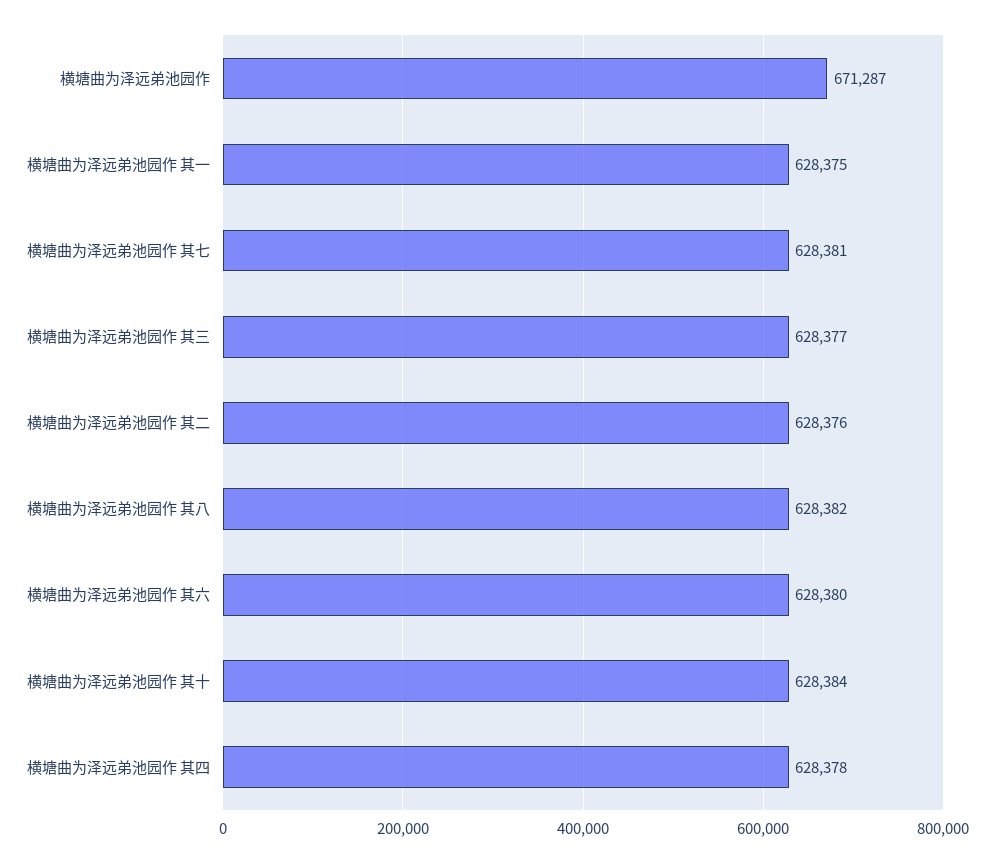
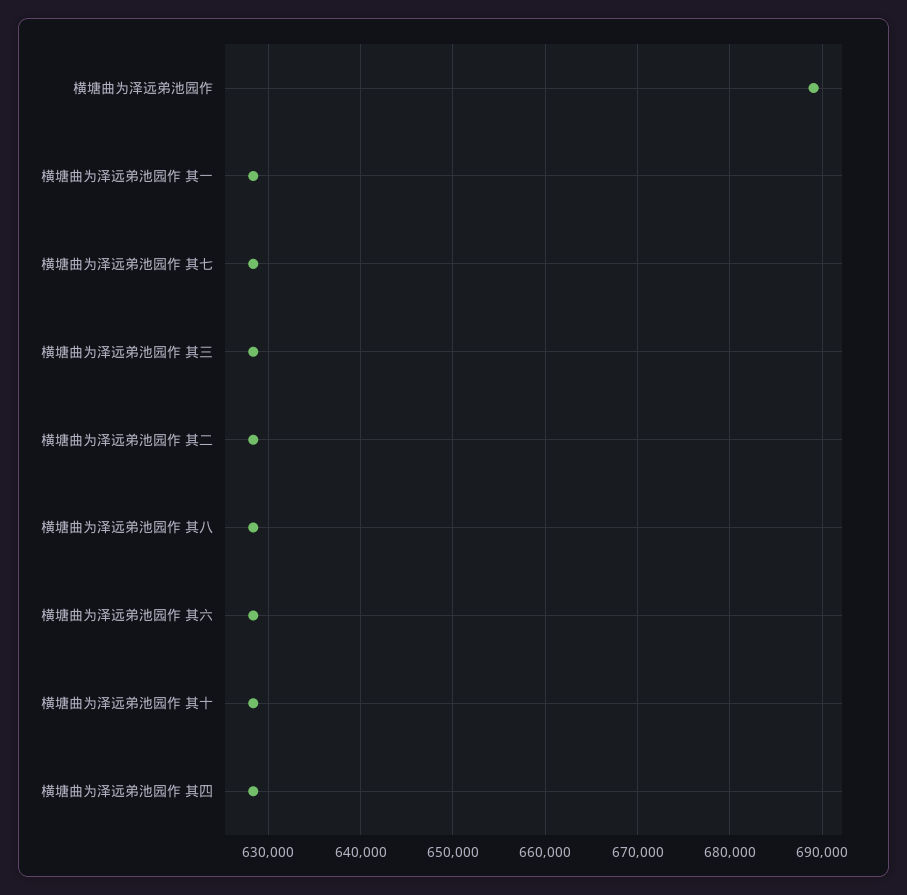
  {
-   "横塘曲为泽远弟池园作": 671287,
+   "横塘曲为泽远弟池园作": 689000,
    "横塘曲为泽远弟池园作 其一": 628375,
    "横塘曲为泽远弟池园作 其七": 628381,
    "横塘曲为泽远弟池园作 其三": 628377,
    "横塘曲为泽远弟池园作 其二": 628376,
    "横塘曲为泽远弟池园作 其八": 628382,
    "横塘曲为泽远弟池园作 其六": 628380,
    "横塘曲为泽远弟池园作 其十": 628384,
    "横塘曲为泽远弟池园作 其四": 628378
  }

